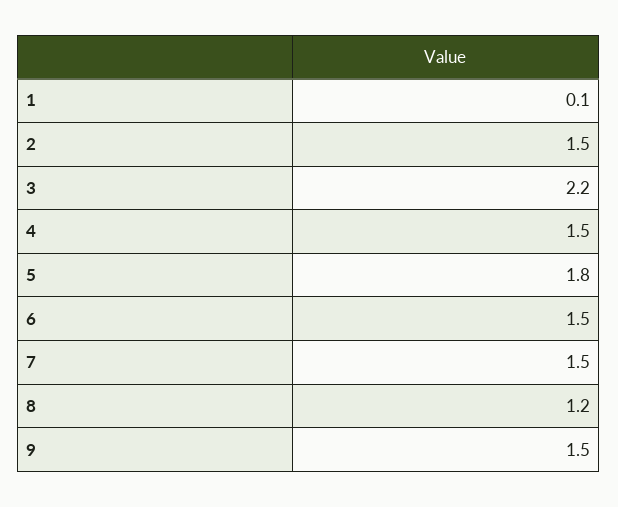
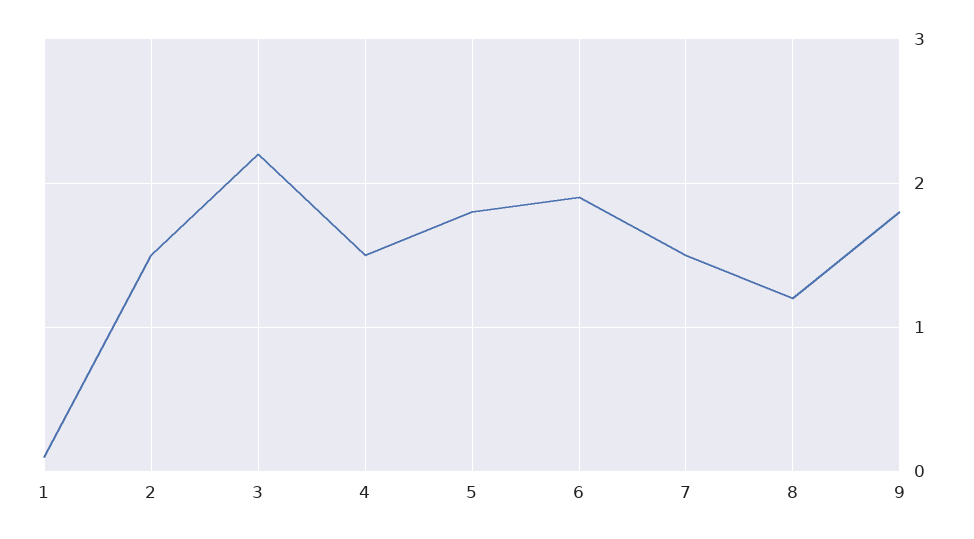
  {
    "1": 0.1,
    "2": 1.5,
    "3": 2.2,
    "4": 1.5,
    "5": 1.8,
-   "6": 1.5,
+   "6": 1.9,
    "7": 1.5,
    "8": 1.2,
-   "9": 1.5
+   "9": 1.8
  }

